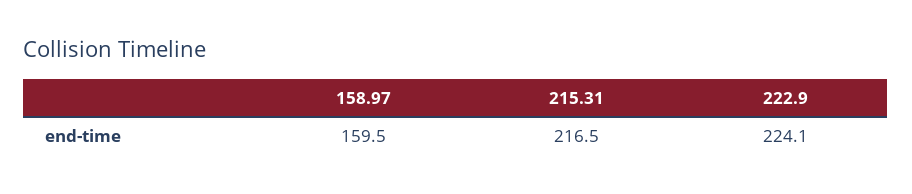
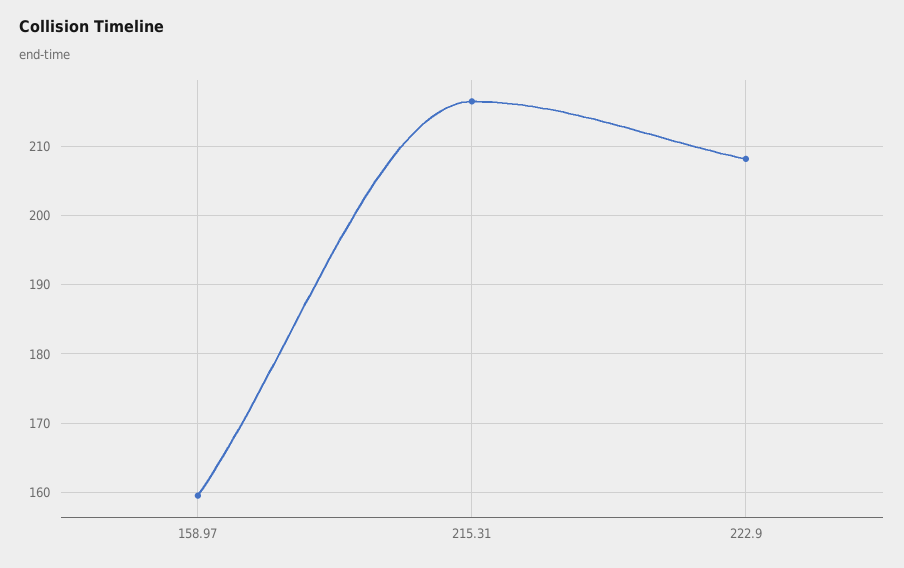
  {
    "158.97": 159.5,
    "215.31": 216.5,
-   "222.9": 224.1
+   "222.9": 208
  }

